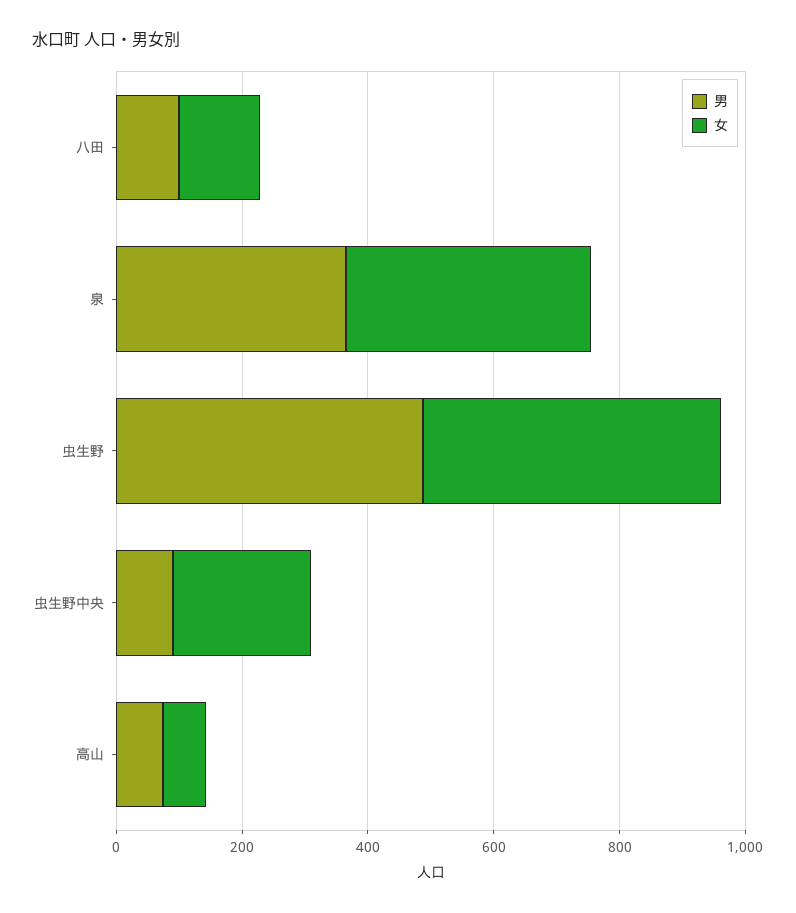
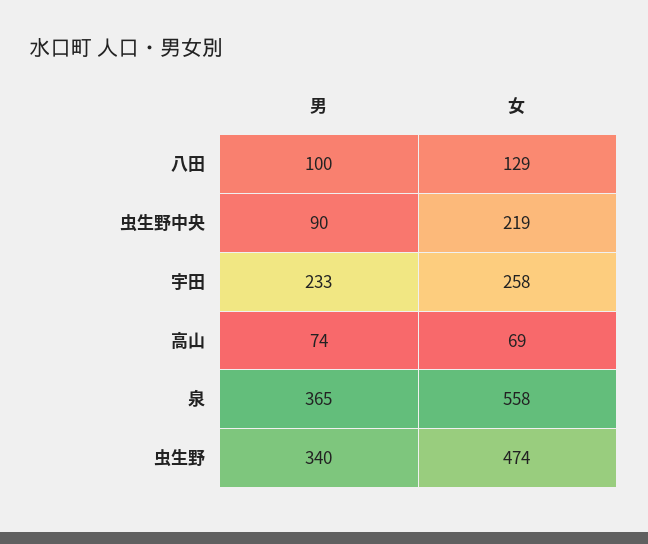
  {
    "男": {
      "八田": 100,
      "泉": 365,
-     "虫生野": 500,
+     "虫生野": 340,
      "虫生野中央": 90,
-     "高山": 74
+     "高山": 74,
+     "宇田": 233
    },
    "女": {
      "八田": 129,
-     "泉": 400,
+     "泉": 558,
      "虫生野": 474,
      "虫生野中央": 219,
-     "高山": 69
+     "高山": 69,
+     "宇田": 258
    }
  }

